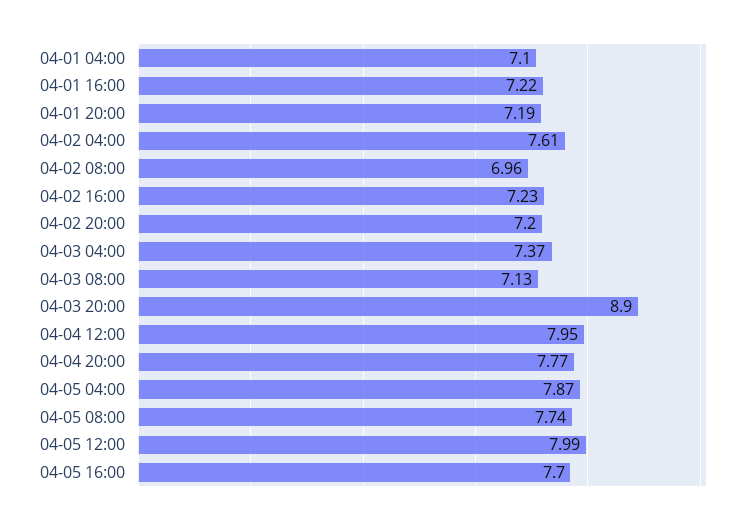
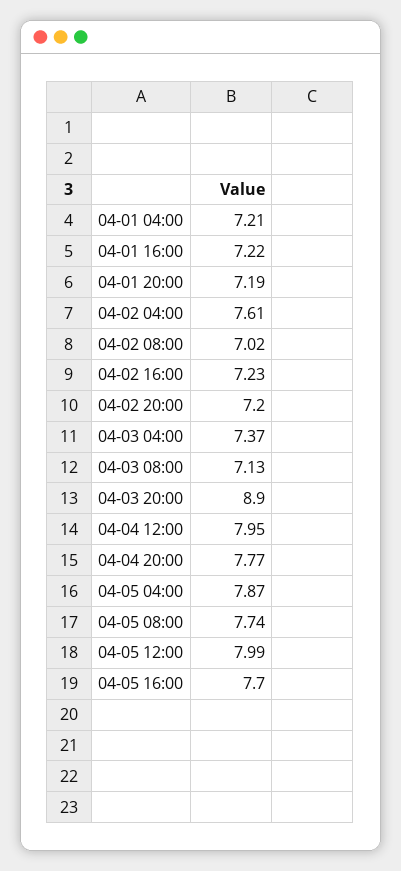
  {
-   "04-01 04:00": 7.1,
+   "04-01 04:00": 7.21,
    "04-01 16:00": 7.22,
    "04-01 20:00": 7.19,
    "04-02 04:00": 7.61,
-   "04-02 08:00": 6.96,
+   "04-02 08:00": 7.02,
    "04-02 16:00": 7.23,
    "04-02 20:00": 7.2,
    "04-03 04:00": 7.37,
    "04-03 08:00": 7.13,
    "04-03 20:00": 8.9,
    "04-04 12:00": 7.95,
    "04-04 20:00": 7.77,
    "04-05 04:00": 7.87,
    "04-05 08:00": 7.74,
    "04-05 12:00": 7.99,
    "04-05 16:00": 7.7
  }

